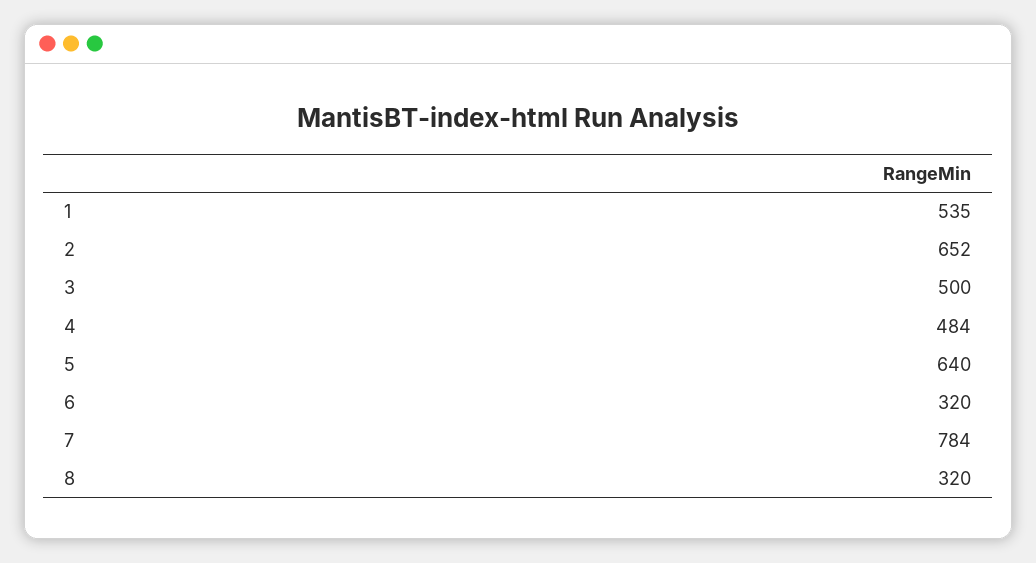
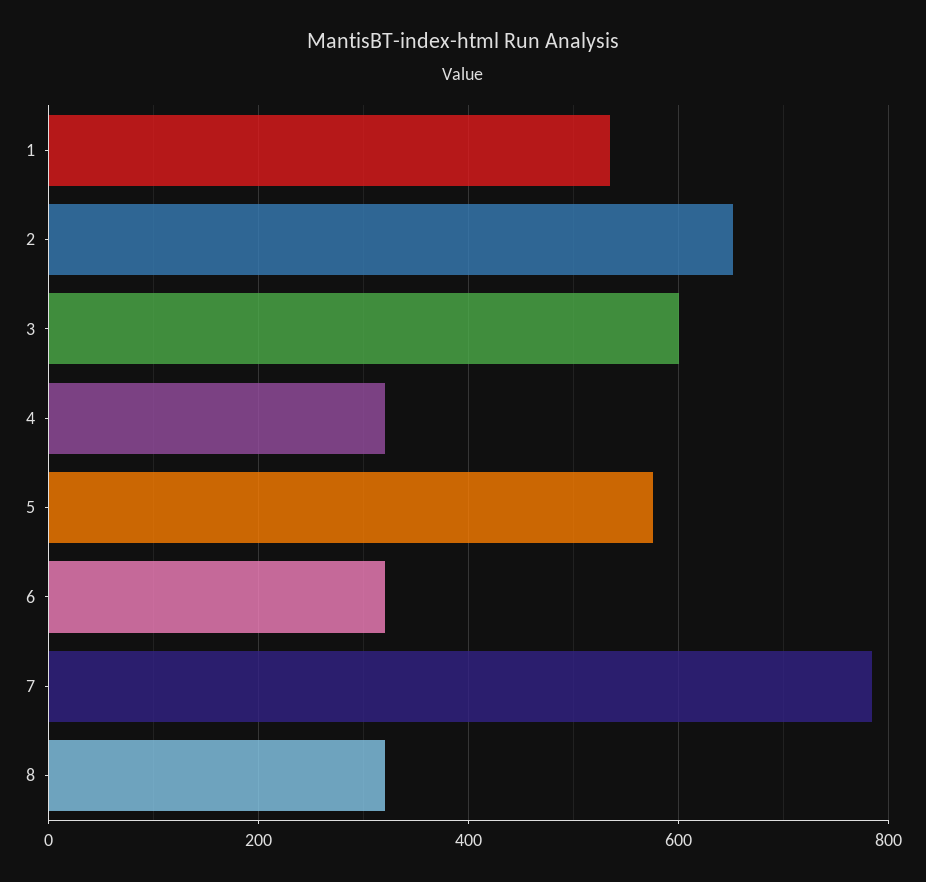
  {
    "1": 535,
    "2": 652,
-   "3": 500,
+   "3": 600,
-   "4": 484,
+   "4": 320,
-   "5": 640,
+   "5": 580,
    "6": 320,
    "7": 784,
    "8": 320
  }

